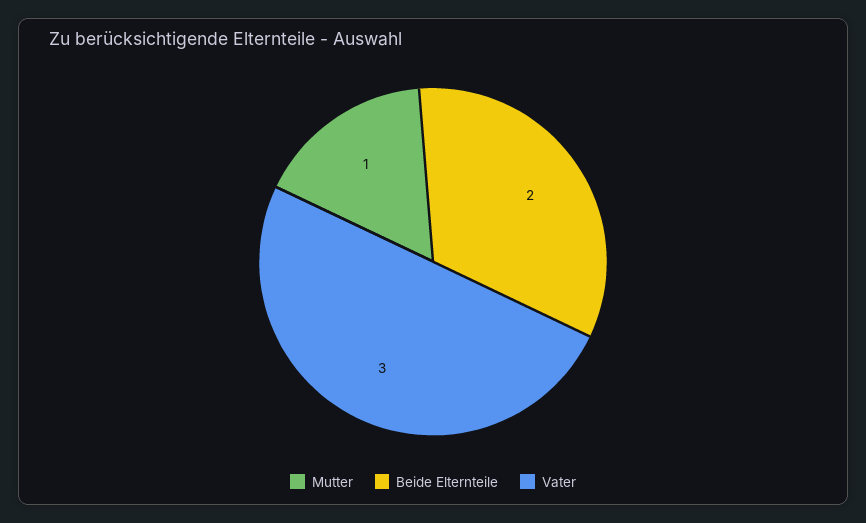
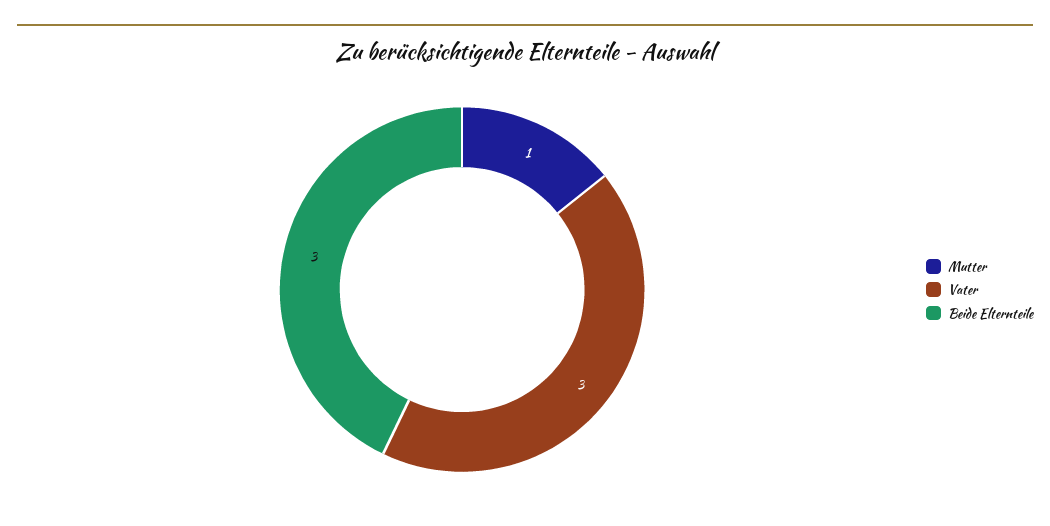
  {
    "Mutter": 1,
-   "Beide Elternteile": 2,
+   "Beide Elternteile": 3,
    "Vater": 3
  }

